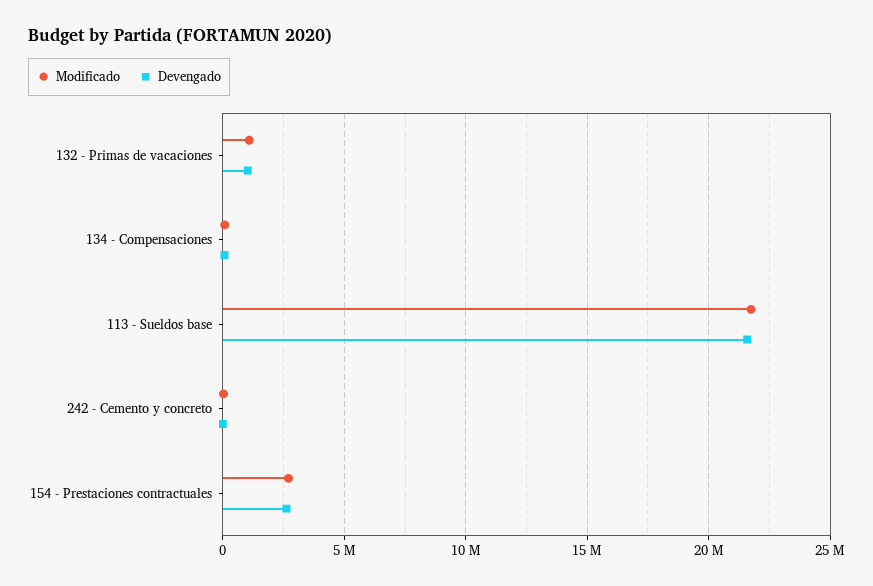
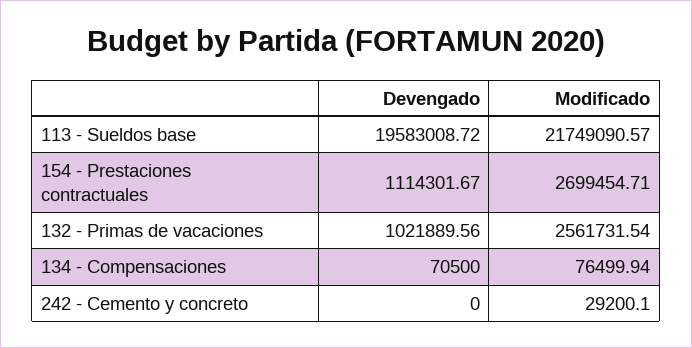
  {
    "Modificado": {
-     "132 - Primas de vacaciones": 1000000,
+     "132 - Primas de vacaciones": 2561731.54,
      "134 - Compensaciones": 76499.94,
      "113 - Sueldos base": 21749090.57,
      "242 - Cemento y concreto": 29200.1,
      "154 - Prestaciones contractuales": 2699454.71
    },
    "Devengado": {
      "132 - Primas de vacaciones": 1021889.56,
      "134 - Compensaciones": 70500,
-     "113 - Sueldos base": 21500000,
+     "113 - Sueldos base": 19583008.72,
      "242 - Cemento y concreto": 0,
-     "154 - Prestaciones contractuales": 2500000
+     "154 - Prestaciones contractuales": 1114301.67
    }
  }

